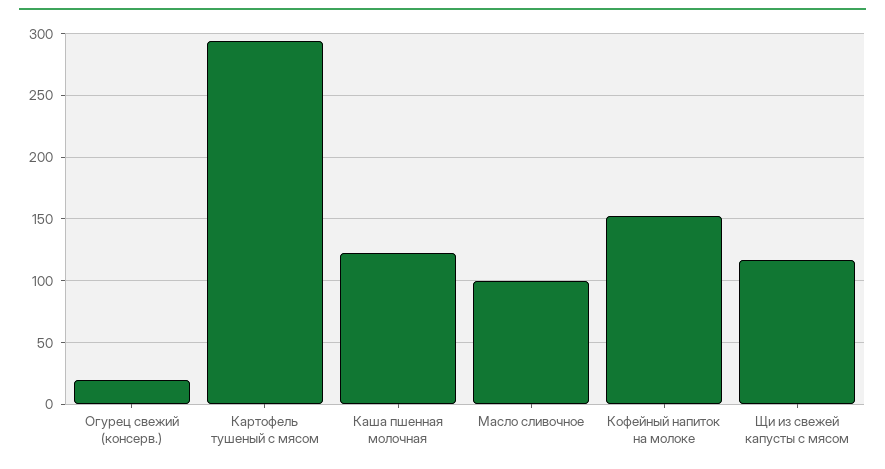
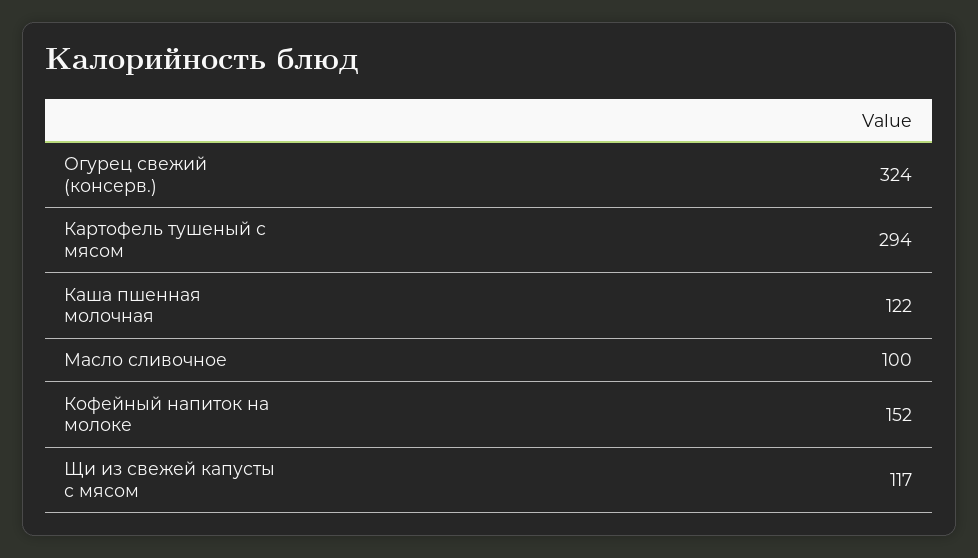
  {
-   "Огурец свежий (консерв.)": 20,
+   "Огурец свежий (консерв.)": 324,
    "Картофель тушеный с мясом": 294,
    "Каша пшенная молочная": 122,
    "Масло сливочное": 100,
    "Кофейный напиток на молоке": 152,
    "Щи из свежей капусты с мясом": 117
  }

